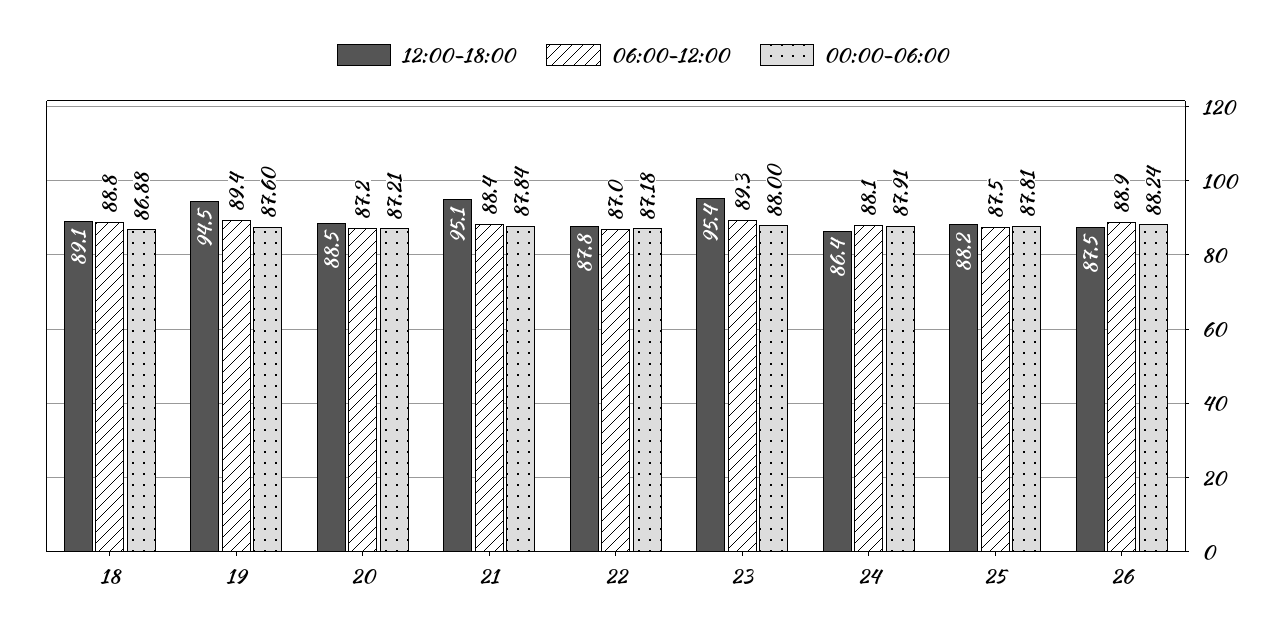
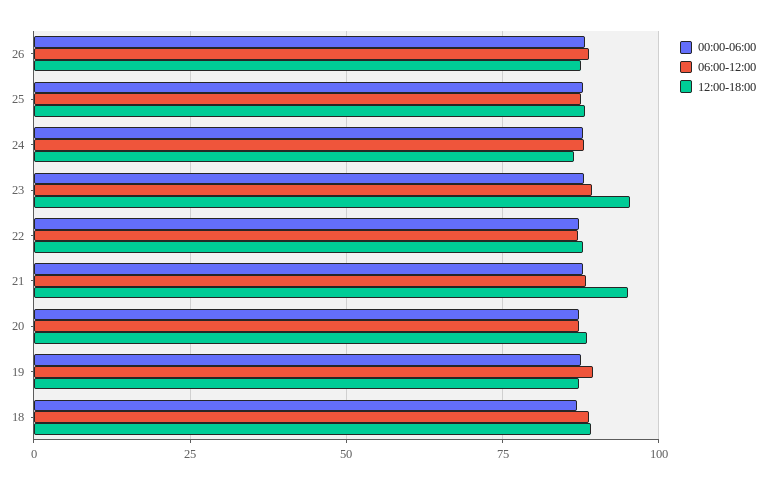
  {
    "12:00-18:00": {
      "18": 89.1,
-     "19": 94.5,
+     "19": 87.5,
      "20": 88.5,
      "21": 95.1,
      "22": 87.8,
      "23": 95.4,
      "24": 86.4,
      "25": 88.2,
      "26": 87.5
    },
    "06:00-12:00": {
      "18": 88.8,
      "19": 89.4,
      "20": 87.2,
      "21": 88.4,
      "22": 87,
      "23": 89.3,
      "24": 88.1,
      "25": 87.5,
      "26": 88.9
    },
    "00:00-06:00": {
      "18": 86.88,
      "19": 87.6,
      "20": 87.21,
      "21": 87.84,
      "22": 87.18,
      "23": 88,
      "24": 87.91,
      "25": 87.81,
      "26": 88.24
    }
  }

